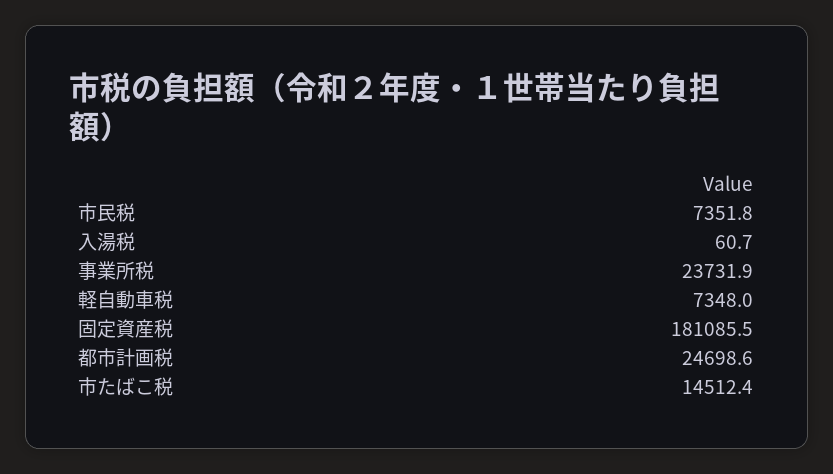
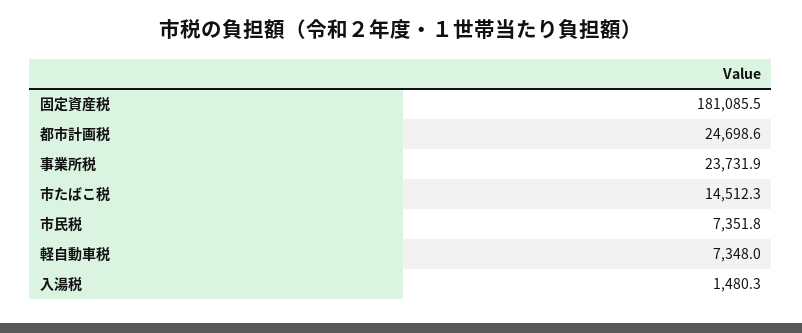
  {
    "市民税": 7351.8,
-   "入湯税": 60.7,
+   "入湯税": 1480.3,
    "事業所税": 23731.9,
    "軽自動車税": 7348,
    "固定資産税": 181085.5,
    "都市計画税": 24698.6,
-   "市たばこ税": 14512.4
+   "市たばこ税": 14512.3
  }

